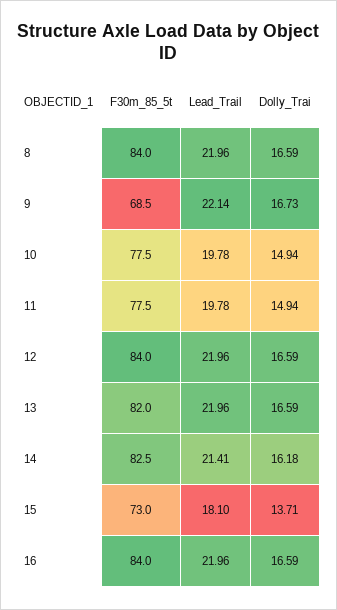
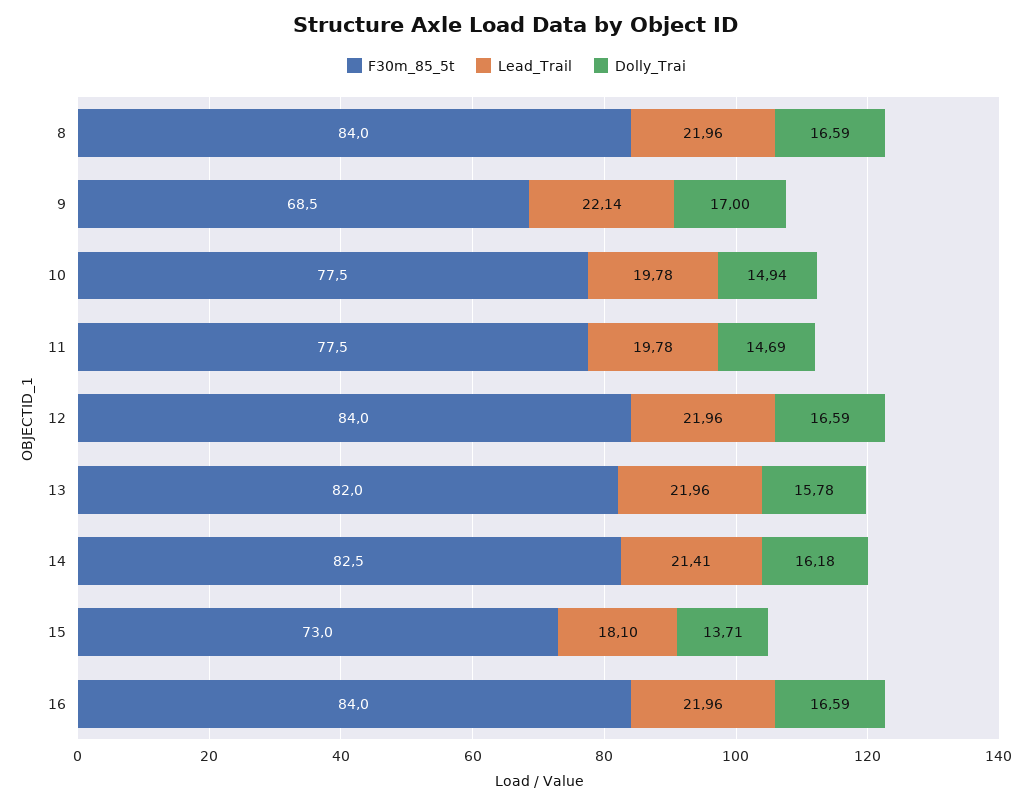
  {
    "F30m_85_5t": {
      "8": 84,
      "9": 68.5,
      "10": 77.5,
      "11": 77.5,
      "12": 84,
      "13": 82,
      "14": 82.5,
      "15": 73,
      "16": 84
    },
    "Lead_Trail": {
      "8": 21.96,
      "9": 22.14,
      "10": 19.78,
      "11": 19.78,
      "12": 21.96,
      "13": 21.96,
      "14": 21.41,
      "15": 18.1,
      "16": 21.96
    },
    "Dolly_Trai": {
      "8": 16.59,
-     "9": 16.73,
+     "9": 17,
      "10": 14.94,
-     "11": 14.94,
+     "11": 14.69,
      "12": 16.59,
-     "13": 16.59,
+     "13": 15.78,
      "14": 16.18,
      "15": 13.71,
      "16": 16.59
    }
  }

